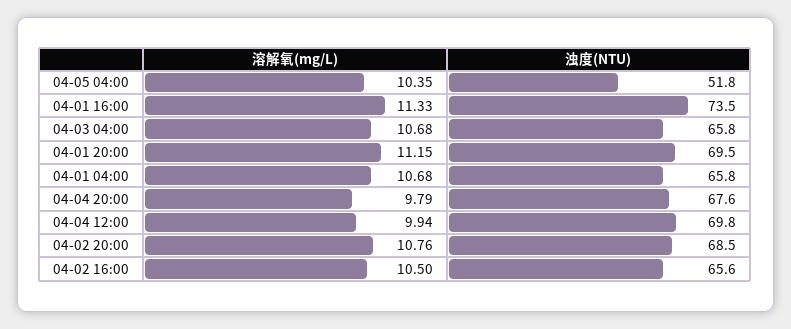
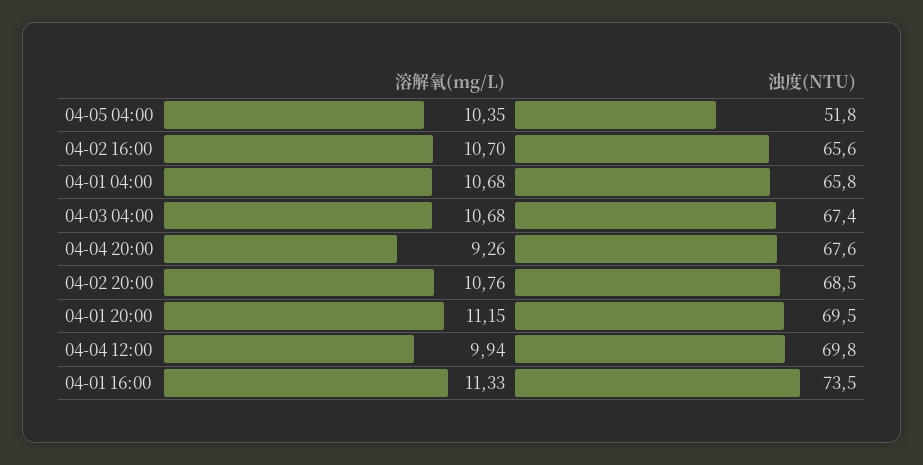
  {
    "溶解氧(mg/L)": {
      "04-05 04:00": 10.35,
      "04-01 16:00": 11.33,
      "04-03 04:00": 10.68,
      "04-01 20:00": 11.15,
      "04-01 04:00": 10.68,
-     "04-04 20:00": 9.79,
+     "04-04 20:00": 9.26,
      "04-04 12:00": 9.94,
      "04-02 20:00": 10.76,
-     "04-02 16:00": 10.5
+     "04-02 16:00": 10.7
    },
    "浊度(NTU)": {
      "04-05 04:00": 51.8,
      "04-01 16:00": 73.5,
-     "04-03 04:00": 65.8,
+     "04-03 04:00": 67.4,
      "04-01 20:00": 69.5,
      "04-01 04:00": 65.8,
      "04-04 20:00": 67.6,
      "04-04 12:00": 69.8,
      "04-02 20:00": 68.5,
      "04-02 16:00": 65.6
    }
  }

